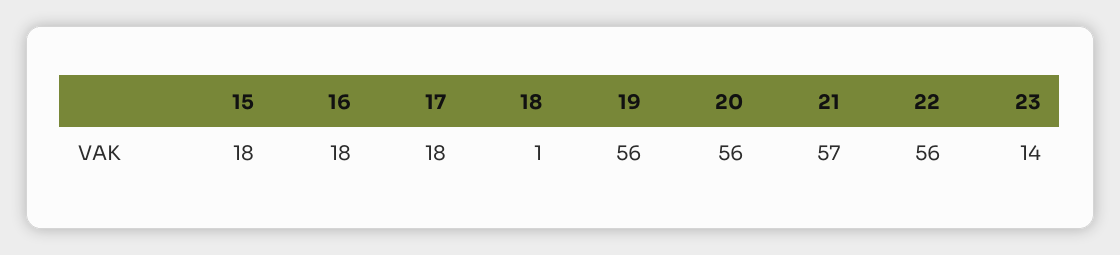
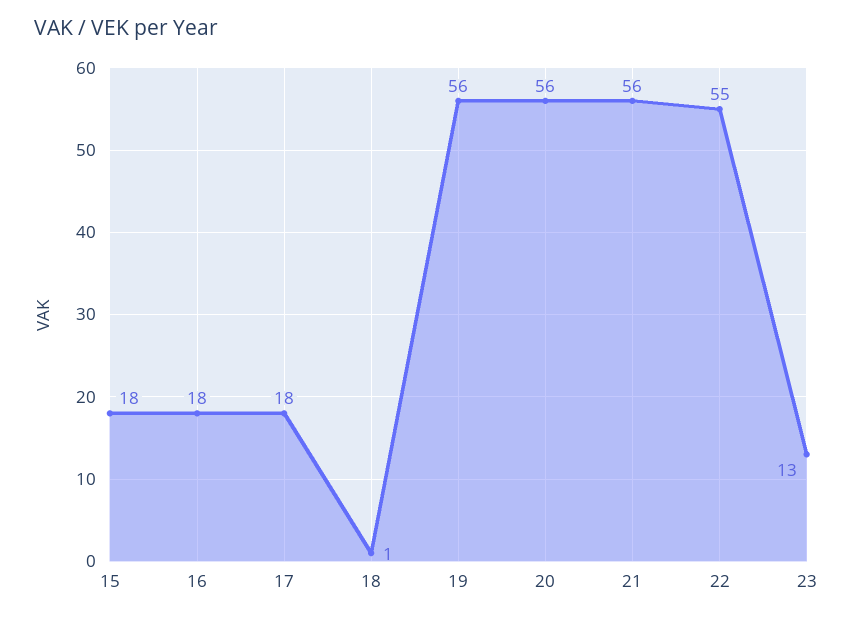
  {
    "15": 18,
    "16": 18,
    "17": 18,
    "18": 1,
    "19": 56,
    "20": 56,
-   "21": 57,
+   "21": 56,
-   "22": 56,
+   "22": 55,
-   "23": 14
+   "23": 13
  }

